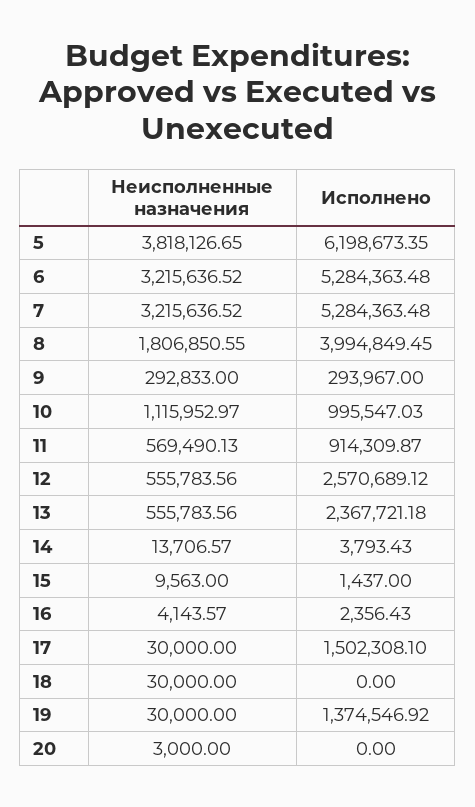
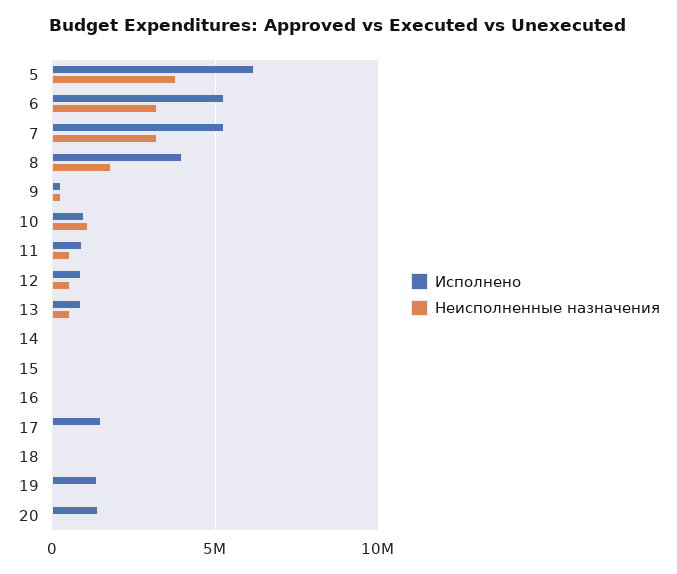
  {
    "Неисполненные назначения": {
      "5": 3818126.65,
      "6": 3215636.52,
      "7": 3215636.52,
      "8": 1806850.55,
      "9": 292833,
      "10": 1115952.97,
      "11": 569490.13,
      "12": 555783.56,
      "13": 555783.56,
      "14": 13706.57,
      "15": 9563,
      "16": 4143.57,
      "17": 30000,
      "18": 30000,
      "19": 30000,
      "20": 3000
    },
    "Исполнено": {
      "5": 6198673.35,
      "6": 5284363.48,
      "7": 5284363.48,
      "8": 3994849.45,
      "9": 293967,
      "10": 995547.03,
      "11": 914309.87,
-     "12": 2570689.12,
+     "12": 1000000,
-     "13": 2367721.18,
+     "13": 1000000,
      "14": 3793.43,
      "15": 1437,
      "16": 2356.43,
      "17": 1502308.1,
      "18": 0,
      "19": 1374546.92,
-     "20": 0
+     "20": 1500000
    }
  }

